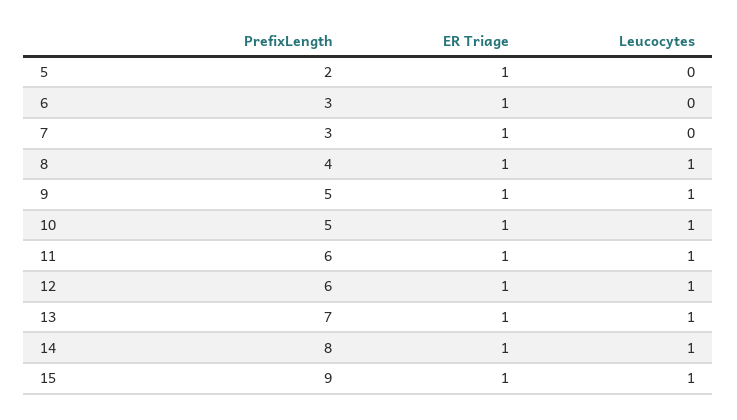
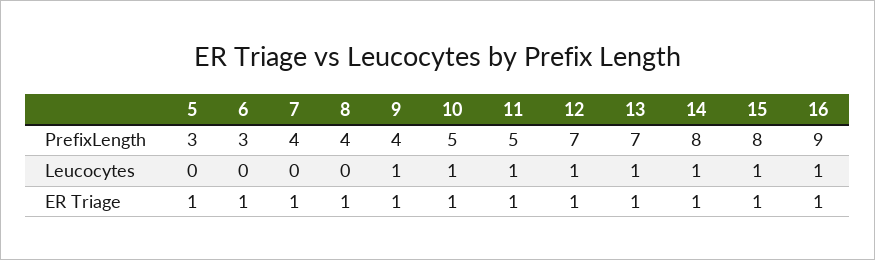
  {
    "PrefixLength": {
-     "5": 2,
+     "5": 3,
      "6": 3,
-     "7": 3,
+     "7": 4,
      "8": 4,
-     "9": 5,
+     "9": 4,
      "10": 5,
-     "11": 6,
+     "11": 5,
-     "12": 6,
+     "12": 7,
      "13": 7,
      "14": 8,
-     "15": 9
+     "15": 8,
+     "16": 9
    },
    "ER Triage": {
      "5": 1,
      "6": 1,
      "7": 1,
      "8": 1,
      "9": 1,
      "10": 1,
      "11": 1,
      "12": 1,
      "13": 1,
      "14": 1,
-     "15": 1
+     "15": 1,
+     "16": 1
    },
    "Leucocytes": {
      "5": 0,
      "6": 0,
      "7": 0,
-     "8": 1,
+     "8": 0,
      "9": 1,
      "10": 1,
      "11": 1,
      "12": 1,
      "13": 1,
      "14": 1,
-     "15": 1
+     "15": 1,
+     "16": 1
    }
  }

